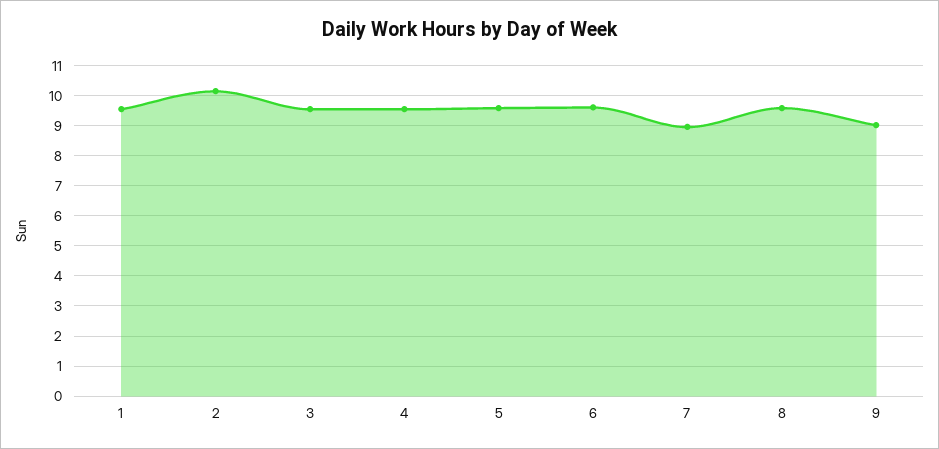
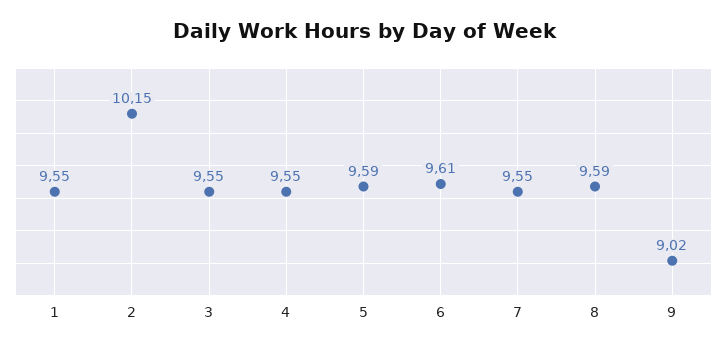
  {
    "1": 9.55,
    "2": 10.15,
    "3": 9.55,
    "4": 9.55,
    "5": 9.59,
    "6": 9.61,
-   "7": 9,
+   "7": 9.55,
    "8": 9.59,
    "9": 9.02
  }

